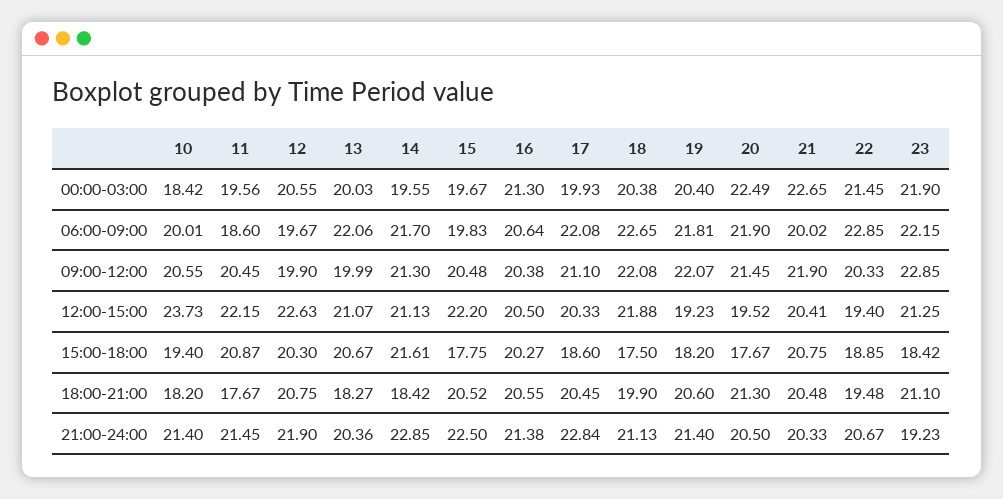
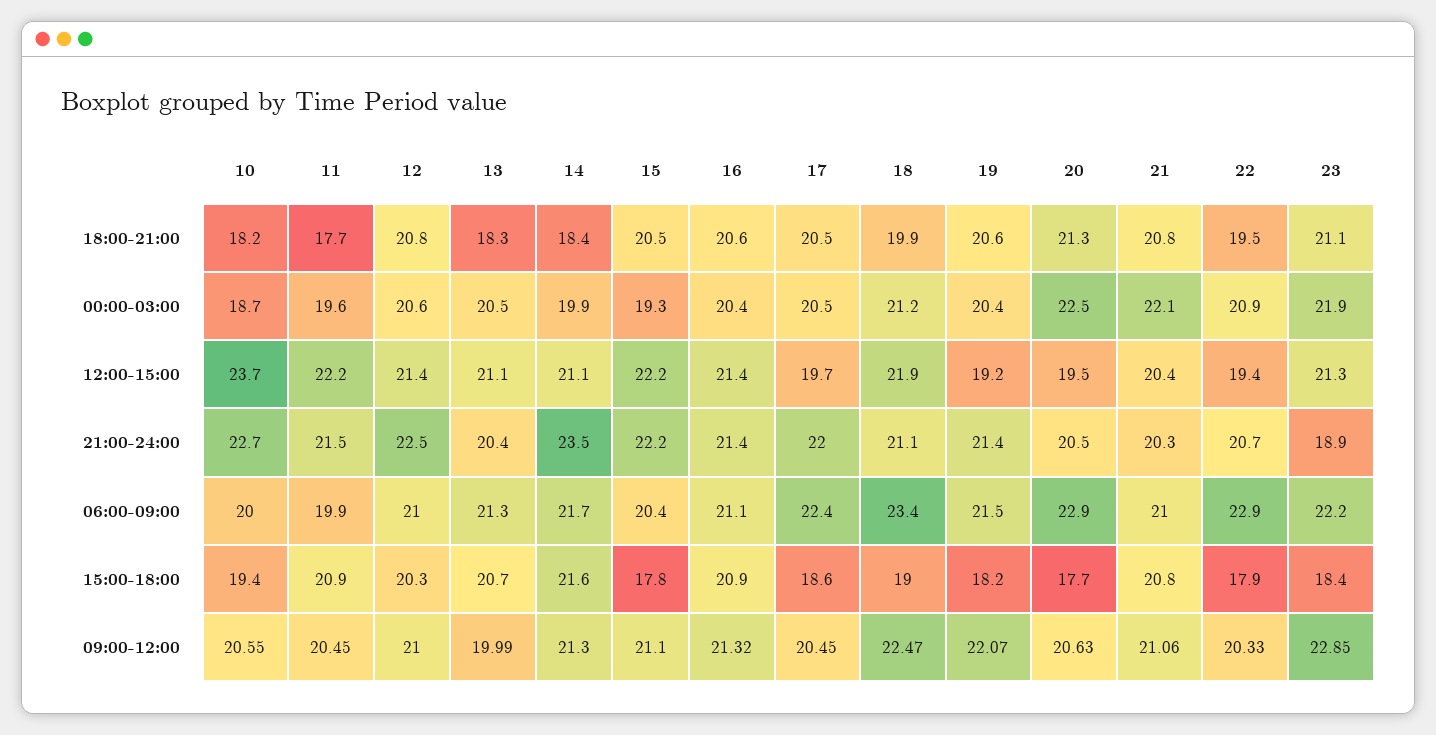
  {
    "10": {
-     "00:00-03:00": 18.42,
+     "00:00-03:00": 18.7,
      "06:00-09:00": 20.01,
      "09:00-12:00": 20.55,
      "12:00-15:00": 23.73,
      "15:00-18:00": 19.4,
      "18:00-21:00": 18.2,
-     "21:00-24:00": 21.4
+     "21:00-24:00": 22.7
    },
    "11": {
      "00:00-03:00": 19.56,
-     "06:00-09:00": 18.6,
+     "06:00-09:00": 19.9,
      "09:00-12:00": 20.45,
      "12:00-15:00": 22.15,
      "15:00-18:00": 20.87,
      "18:00-21:00": 17.67,
      "21:00-24:00": 21.45
    },
    "12": {
      "00:00-03:00": 20.55,
-     "06:00-09:00": 19.67,
+     "06:00-09:00": 21,
-     "09:00-12:00": 19.9,
+     "09:00-12:00": 21,
-     "12:00-15:00": 22.63,
+     "12:00-15:00": 21.4,
      "15:00-18:00": 20.3,
      "18:00-21:00": 20.75,
-     "21:00-24:00": 21.9
+     "21:00-24:00": 22.5
    },
    "13": {
-     "00:00-03:00": 20.03,
+     "00:00-03:00": 20.5,
-     "06:00-09:00": 22.06,
+     "06:00-09:00": 21.3,
      "09:00-12:00": 19.99,
      "12:00-15:00": 21.07,
      "15:00-18:00": 20.67,
      "18:00-21:00": 18.27,
      "21:00-24:00": 20.36
    },
    "14": {
-     "00:00-03:00": 19.55,
+     "00:00-03:00": 19.9,
      "06:00-09:00": 21.7,
      "09:00-12:00": 21.3,
      "12:00-15:00": 21.13,
      "15:00-18:00": 21.61,
      "18:00-21:00": 18.42,
-     "21:00-24:00": 22.85
+     "21:00-24:00": 23.5
    },
    "15": {
-     "00:00-03:00": 19.67,
+     "00:00-03:00": 19.3,
-     "06:00-09:00": 19.83,
+     "06:00-09:00": 20.4,
-     "09:00-12:00": 20.48,
+     "09:00-12:00": 21.1,
      "12:00-15:00": 22.2,
      "15:00-18:00": 17.75,
      "18:00-21:00": 20.52,
-     "21:00-24:00": 22.5
+     "21:00-24:00": 22.2
    },
    "16": {
-     "00:00-03:00": 21.3,
+     "00:00-03:00": 20.4,
-     "06:00-09:00": 20.64,
+     "06:00-09:00": 21.1,
-     "09:00-12:00": 20.38,
+     "09:00-12:00": 21.32,
-     "12:00-15:00": 20.5,
+     "12:00-15:00": 21.4,
-     "15:00-18:00": 20.27,
+     "15:00-18:00": 20.9,
      "18:00-21:00": 20.55,
      "21:00-24:00": 21.38
    },
    "17": {
-     "00:00-03:00": 19.93,
+     "00:00-03:00": 20.5,
-     "06:00-09:00": 22.08,
+     "06:00-09:00": 22.4,
-     "09:00-12:00": 21.1,
+     "09:00-12:00": 20.45,
-     "12:00-15:00": 20.33,
+     "12:00-15:00": 19.7,
      "15:00-18:00": 18.6,
      "18:00-21:00": 20.45,
-     "21:00-24:00": 22.84
+     "21:00-24:00": 22
    },
    "18": {
-     "00:00-03:00": 20.38,
+     "00:00-03:00": 21.2,
-     "06:00-09:00": 22.65,
+     "06:00-09:00": 23.4,
-     "09:00-12:00": 22.08,
+     "09:00-12:00": 22.47,
      "12:00-15:00": 21.88,
-     "15:00-18:00": 17.5,
+     "15:00-18:00": 19,
      "18:00-21:00": 19.9,
      "21:00-24:00": 21.13
    },
    "19": {
      "00:00-03:00": 20.4,
-     "06:00-09:00": 21.81,
+     "06:00-09:00": 21.5,
      "09:00-12:00": 22.07,
      "12:00-15:00": 19.23,
      "15:00-18:00": 18.2,
      "18:00-21:00": 20.6,
      "21:00-24:00": 21.4
    },
    "20": {
      "00:00-03:00": 22.49,
-     "06:00-09:00": 21.9,
+     "06:00-09:00": 22.9,
-     "09:00-12:00": 21.45,
+     "09:00-12:00": 20.63,
      "12:00-15:00": 19.52,
      "15:00-18:00": 17.67,
      "18:00-21:00": 21.3,
      "21:00-24:00": 20.5
    },
    "21": {
-     "00:00-03:00": 22.65,
+     "00:00-03:00": 22.1,
-     "06:00-09:00": 20.02,
+     "06:00-09:00": 21,
-     "09:00-12:00": 21.9,
+     "09:00-12:00": 21.06,
      "12:00-15:00": 20.41,
      "15:00-18:00": 20.75,
-     "18:00-21:00": 20.48,
+     "18:00-21:00": 20.8,
      "21:00-24:00": 20.33
    },
    "22": {
-     "00:00-03:00": 21.45,
+     "00:00-03:00": 20.9,
      "06:00-09:00": 22.85,
      "09:00-12:00": 20.33,
      "12:00-15:00": 19.4,
-     "15:00-18:00": 18.85,
+     "15:00-18:00": 17.9,
      "18:00-21:00": 19.48,
      "21:00-24:00": 20.67
    },
    "23": {
      "00:00-03:00": 21.9,
      "06:00-09:00": 22.15,
      "09:00-12:00": 22.85,
      "12:00-15:00": 21.25,
      "15:00-18:00": 18.42,
      "18:00-21:00": 21.1,
-     "21:00-24:00": 19.23
+     "21:00-24:00": 18.9
    }
  }

